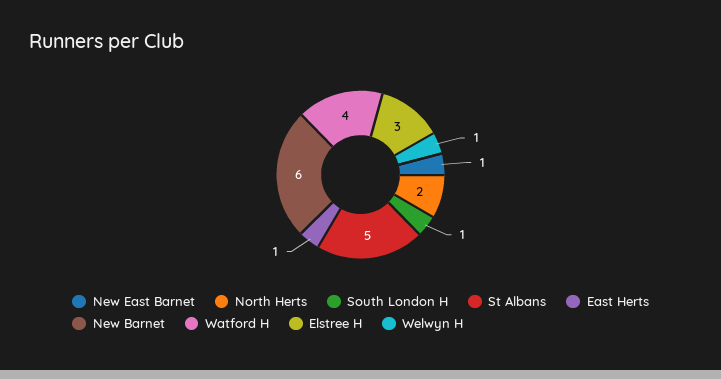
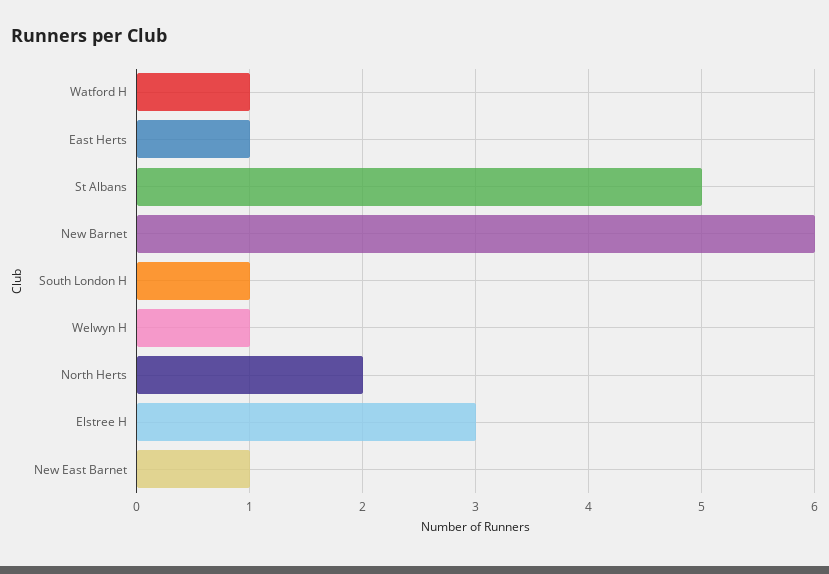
  {
    "New East Barnet": 1,
    "North Herts": 2,
    "South London H": 1,
    "St Albans": 5,
    "East Herts": 1,
    "New Barnet": 6,
-   "Watford H": 4,
+   "Watford H": 1,
    "Elstree H": 3,
    "Welwyn H": 1
  }

